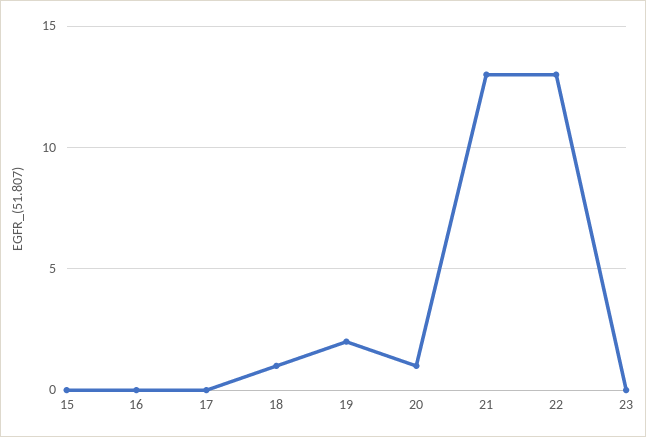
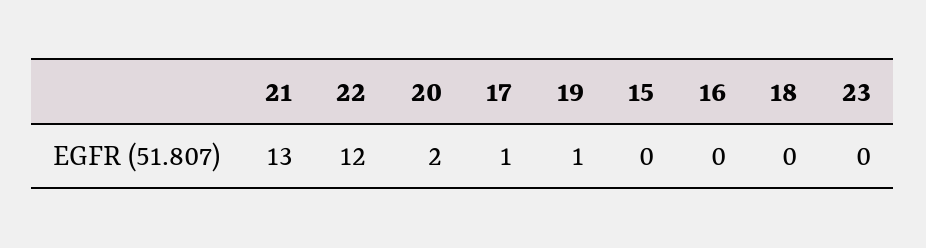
  {
    "15": 0,
    "16": 0,
-   "17": 0,
+   "17": 1,
-   "18": 1,
+   "18": 0,
-   "19": 2,
+   "19": 1,
-   "20": 1,
+   "20": 2,
    "21": 13,
-   "22": 13,
+   "22": 12,
    "23": 0
  }

